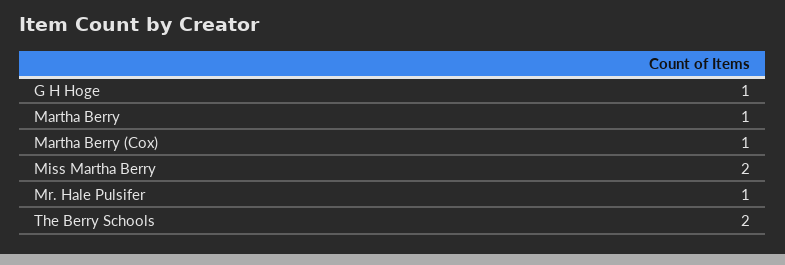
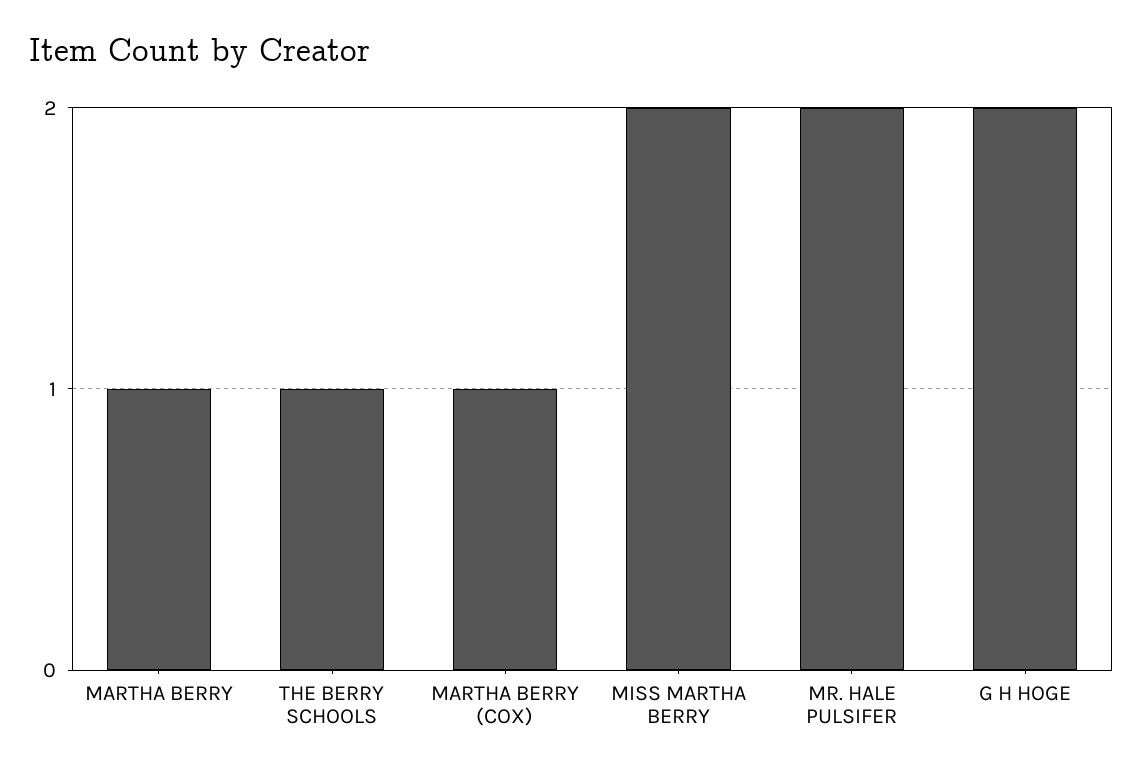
  {
-   "G H Hoge": 1,
+   "G H Hoge": 2,
    "Martha Berry": 1,
    "Martha Berry (Cox)": 1,
    "Miss Martha Berry": 2,
-   "Mr. Hale Pulsifer": 1,
+   "Mr. Hale Pulsifer": 2,
-   "The Berry Schools": 2
+   "The Berry Schools": 1
  }

